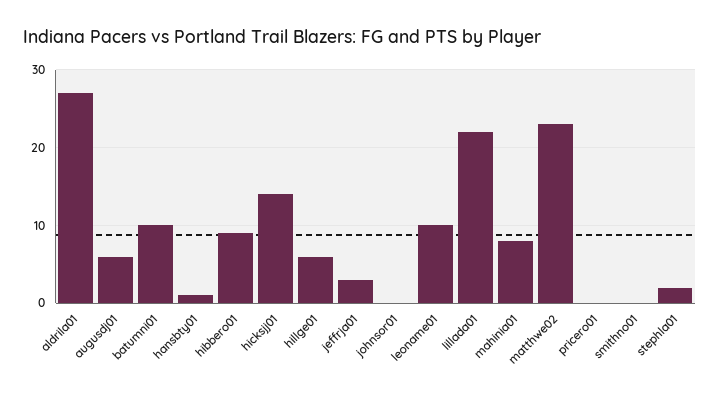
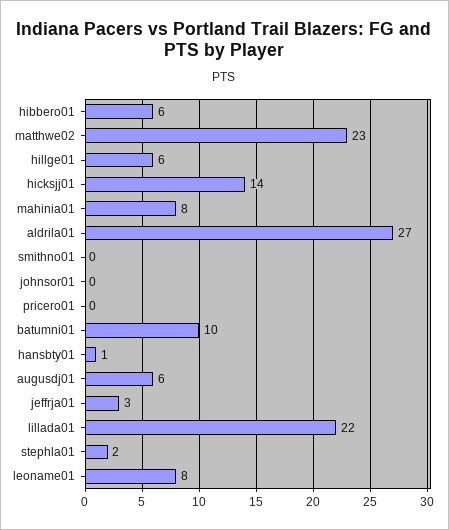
  {
    "aldrila01": 27,
    "augusdj01": 6,
    "batumni01": 10,
    "hansbty01": 1,
-   "hibbero01": 9,
+   "hibbero01": 6,
    "hicksjj01": 14,
    "hillge01": 6,
    "jeffrja01": 3,
    "johnsor01": 0,
-   "leoname01": 10,
+   "leoname01": 8,
    "lillada01": 22,
    "mahinia01": 8,
    "matthwe02": 23,
    "pricero01": 0,
    "smithno01": 0,
    "stephla01": 2
  }

